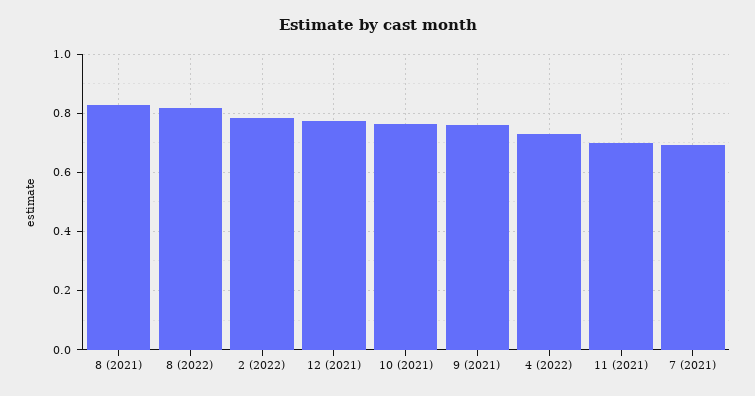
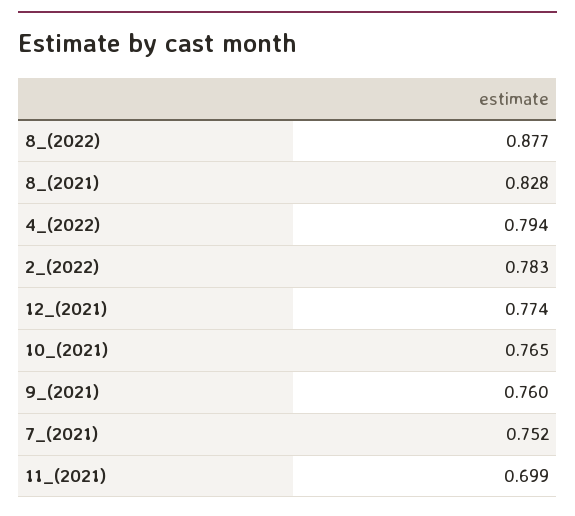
  {
    "8 (2021)": 0.828,
-   "8 (2022)": 0.825,
+   "8 (2022)": 0.877,
    "2 (2022)": 0.783,
    "12 (2021)": 0.774,
    "10 (2021)": 0.765,
    "9 (2021)": 0.76,
-   "4 (2022)": 0.725,
+   "4 (2022)": 0.794,
    "11 (2021)": 0.699,
-   "7 (2021)": 0.7
+   "7 (2021)": 0.752
  }

